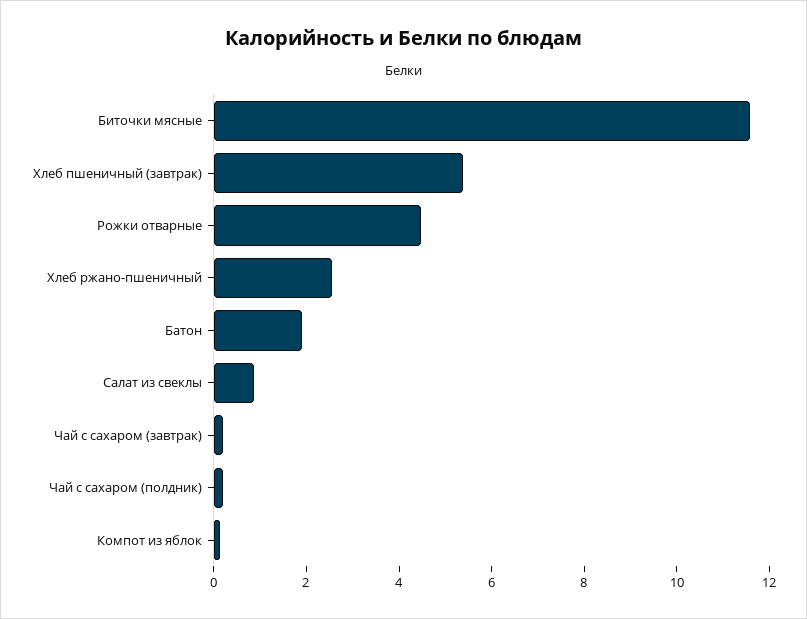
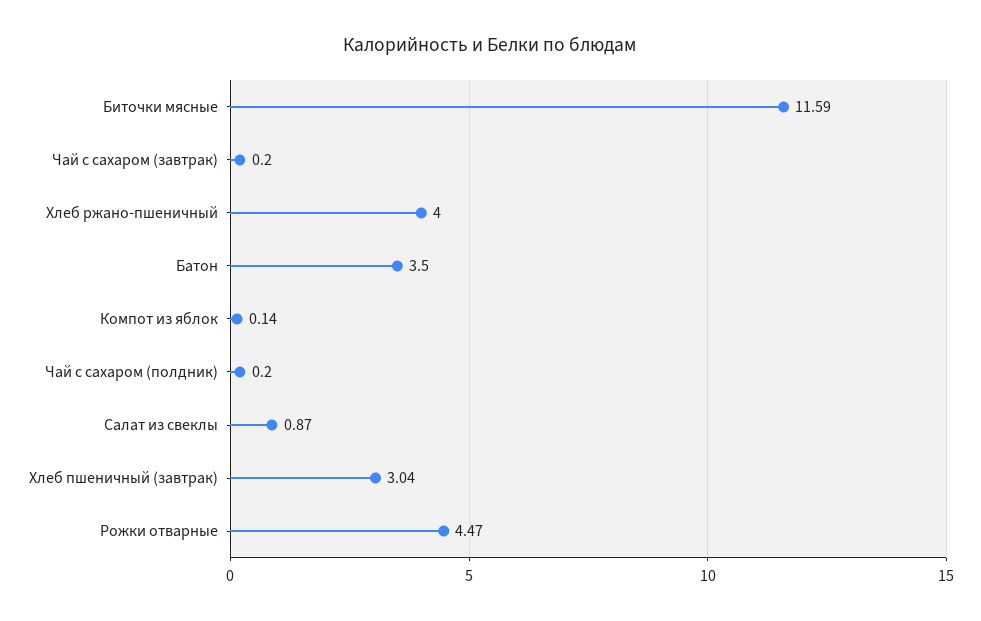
  {
    "Биточки мясные": 11.59,
-   "Хлеб пшеничный (завтрак)": 5.5,
+   "Хлеб пшеничный (завтрак)": 3.04,
    "Рожки отварные": 4.47,
-   "Хлеб ржано-пшеничный": 2.5,
+   "Хлеб ржано-пшеничный": 4,
-   "Батон": 2,
+   "Батон": 3.5,
    "Салат из свеклы": 0.87,
    "Чай с сахаром (завтрак)": 0.2,
    "Чай с сахаром (полдник)": 0.2,
    "Компот из яблок": 0.14
  }

